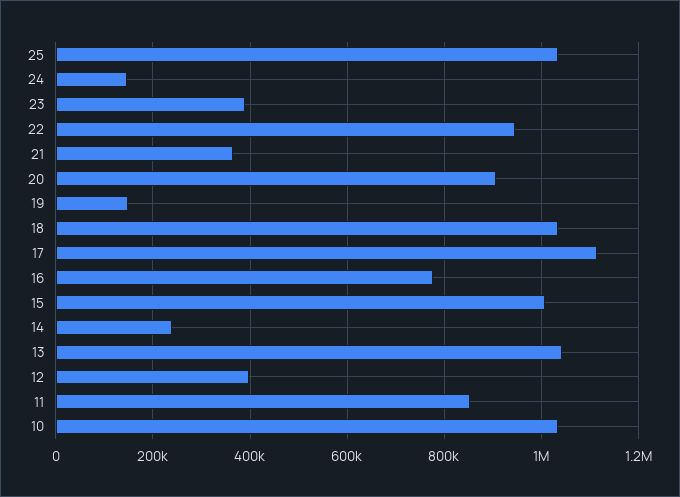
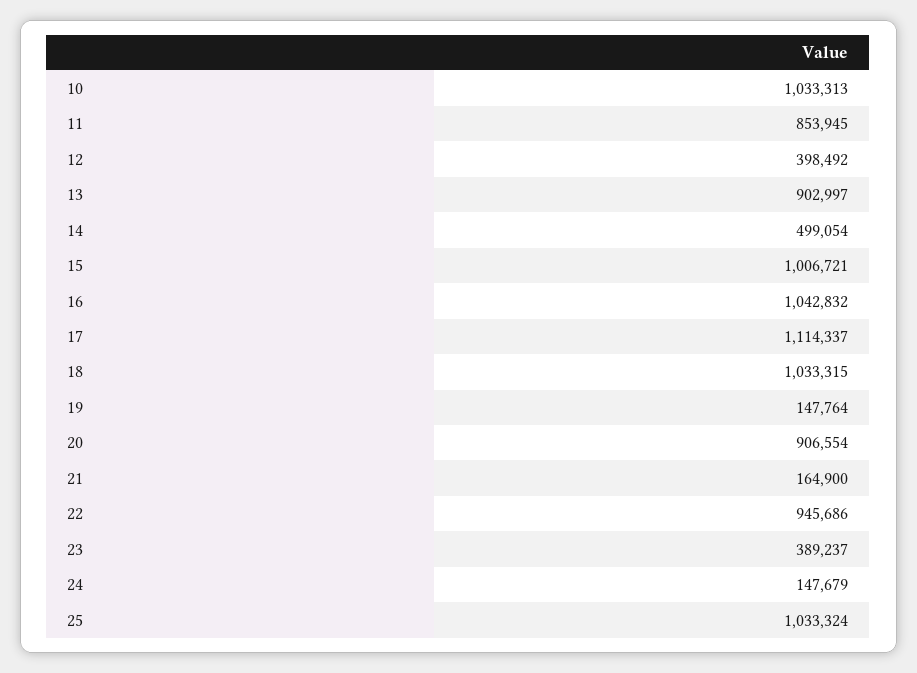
  {
    "25": 1033324,
    "24": 147679,
    "23": 389237,
    "22": 945686,
-   "21": 360000,
+   "21": 164900,
    "20": 906554,
    "19": 147764,
    "18": 1033315,
    "17": 1114337,
-   "16": 780000,
+   "16": 1042832,
    "15": 1006721,
-   "14": 240000,
+   "14": 499054,
-   "13": 1040000,
+   "13": 902997,
    "12": 398492,
    "11": 853945,
    "10": 1033313
  }

